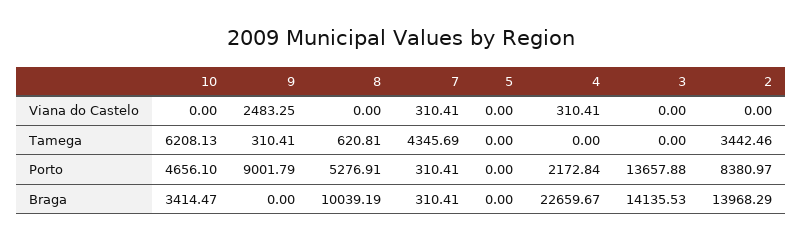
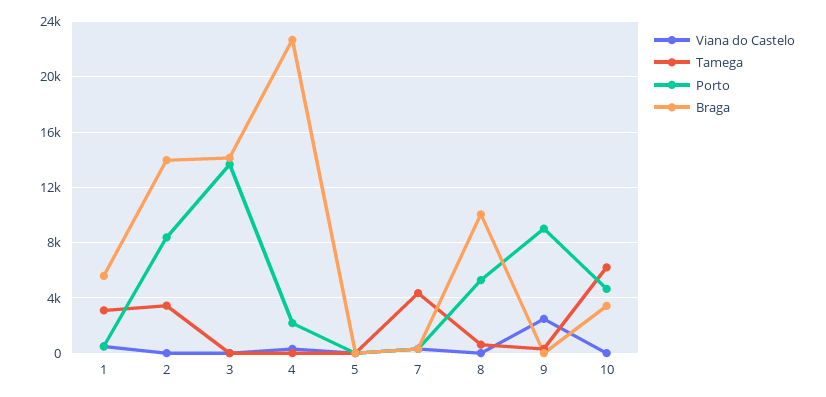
  {
    "Viana do Castelo": {
      "10": 0,
      "9": 2483.25,
      "8": 0,
      "7": 310.41,
      "5": 0,
      "4": 310.41,
      "3": 0,
-     "2": 0
+     "2": 0,
+     "1": 500
    },
    "Tamega": {
      "10": 6208.13,
      "9": 310.41,
      "8": 620.81,
      "7": 4345.69,
      "5": 0,
      "4": 0,
      "3": 0,
-     "2": 3442.46
+     "2": 3442.46,
+     "1": 3000
    },
    "Porto": {
      "10": 4656.1,
      "9": 9001.79,
      "8": 5276.91,
      "7": 310.41,
      "5": 0,
      "4": 2172.84,
      "3": 13657.88,
-     "2": 8380.97
+     "2": 8380.97,
+     "1": 500
    },
    "Braga": {
      "10": 3414.47,
      "9": 0,
      "8": 10039.19,
      "7": 310.41,
      "5": 0,
      "4": 22659.67,
      "3": 14135.53,
-     "2": 13968.29
+     "2": 13968.29,
+     "1": 5500
    }
  }

